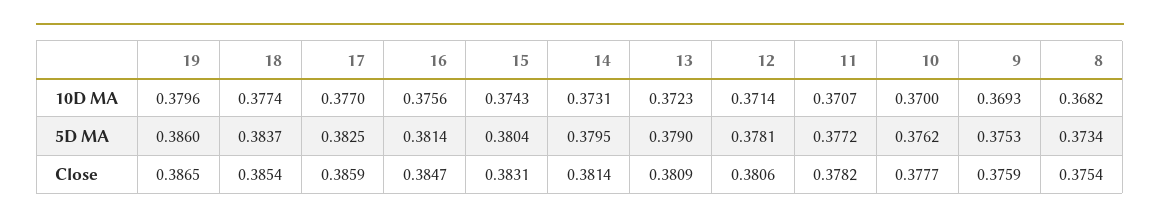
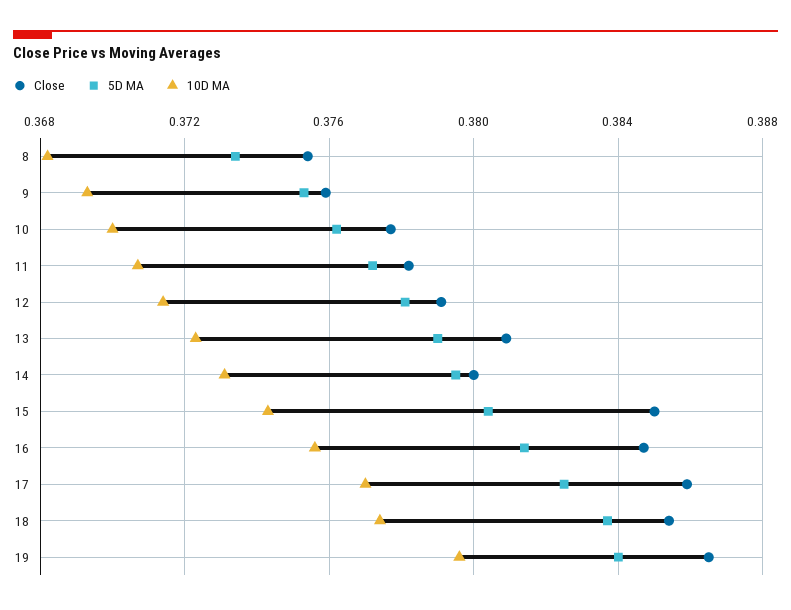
  {
    "10D MA": {
      "19": 0.3796,
      "18": 0.3774,
      "17": 0.377,
      "16": 0.3756,
      "15": 0.3743,
      "14": 0.3731,
      "13": 0.3723,
      "12": 0.3714,
      "11": 0.3707,
      "10": 0.37,
      "9": 0.3693,
      "8": 0.3682
    },
    "5D MA": {
-     "19": 0.386,
+     "19": 0.384,
      "18": 0.3837,
      "17": 0.3825,
      "16": 0.3814,
      "15": 0.3804,
      "14": 0.3795,
      "13": 0.379,
      "12": 0.3781,
      "11": 0.3772,
      "10": 0.3762,
      "9": 0.3753,
      "8": 0.3734
    },
    "Close": {
      "19": 0.3865,
      "18": 0.3854,
      "17": 0.3859,
      "16": 0.3847,
-     "15": 0.3831,
+     "15": 0.385,
-     "14": 0.3814,
+     "14": 0.38,
      "13": 0.3809,
-     "12": 0.3806,
+     "12": 0.379,
      "11": 0.3782,
      "10": 0.3777,
      "9": 0.3759,
      "8": 0.3754
    }
  }

